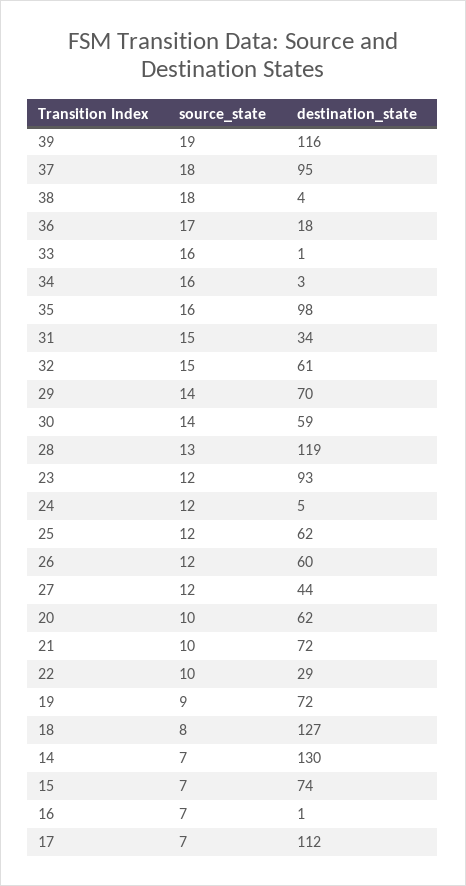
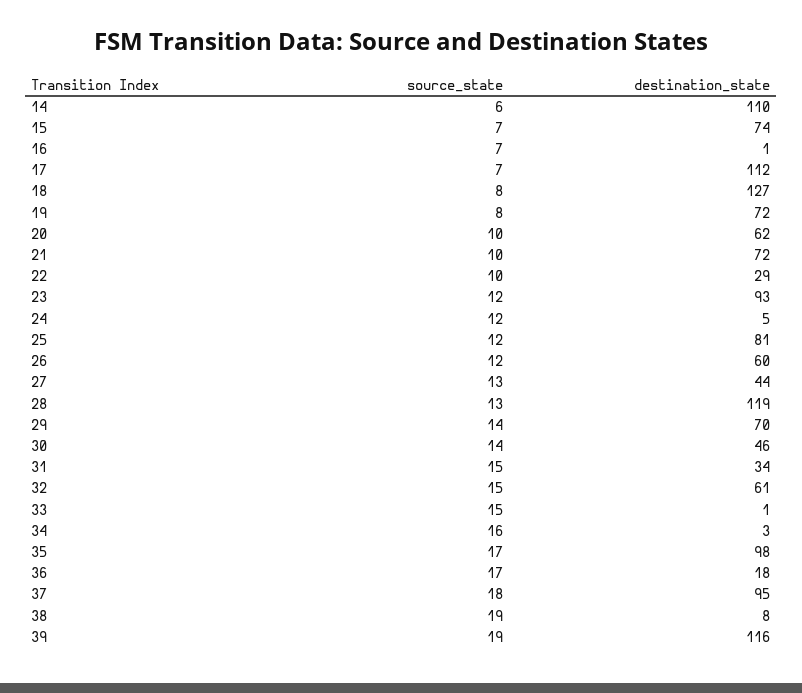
  {
    "source_state": {
      "39": 19,
      "37": 18,
-     "38": 18,
+     "38": 19,
      "36": 17,
-     "33": 16,
+     "33": 15,
      "34": 16,
-     "35": 16,
+     "35": 17,
      "31": 15,
      "32": 15,
      "29": 14,
      "30": 14,
      "28": 13,
      "23": 12,
      "24": 12,
      "25": 12,
      "26": 12,
-     "27": 12,
+     "27": 13,
      "20": 10,
      "21": 10,
      "22": 10,
-     "19": 9,
+     "19": 8,
      "18": 8,
-     "14": 7,
+     "14": 6,
      "15": 7,
      "16": 7,
      "17": 7
    },
    "destination_state": {
      "39": 116,
      "37": 95,
-     "38": 4,
+     "38": 8,
      "36": 18,
      "33": 1,
      "34": 3,
      "35": 98,
      "31": 34,
      "32": 61,
      "29": 70,
-     "30": 59,
+     "30": 46,
      "28": 119,
      "23": 93,
      "24": 5,
-     "25": 62,
+     "25": 81,
      "26": 60,
      "27": 44,
      "20": 62,
      "21": 72,
      "22": 29,
      "19": 72,
      "18": 127,
-     "14": 130,
+     "14": 110,
      "15": 74,
      "16": 1,
      "17": 112
    }
  }

